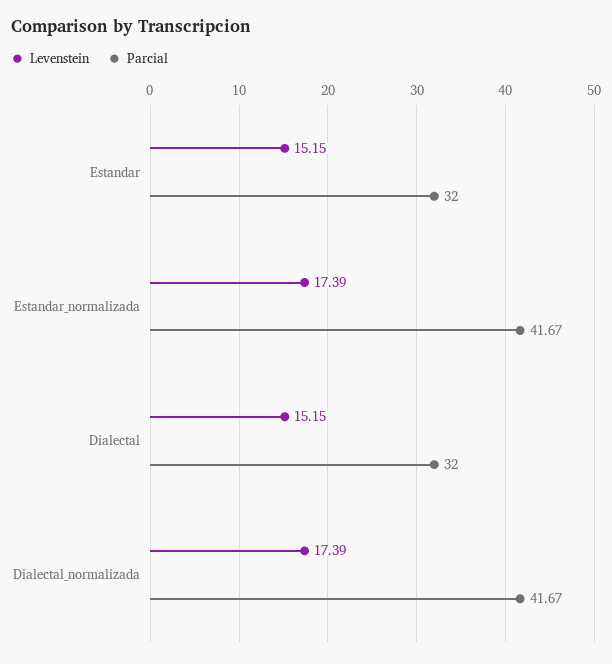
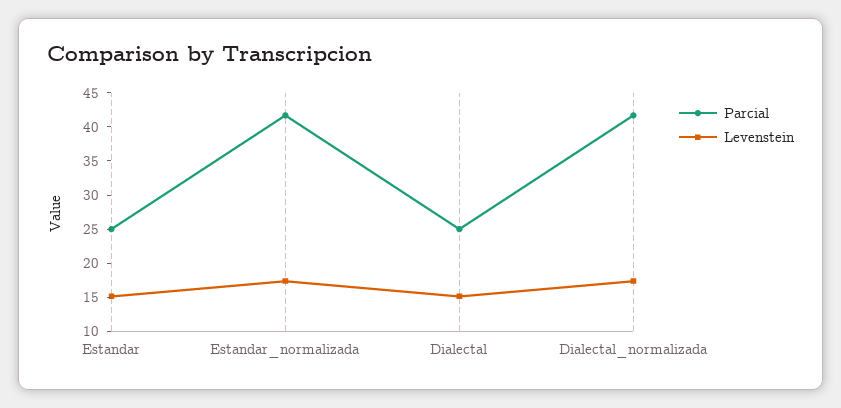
  {
    "Levenstein": {
      "Estandar": 15.15,
      "Estandar_normalizada": 17.39,
      "Dialectal": 15.15,
      "Dialectal_normalizada": 17.39
    },
    "Parcial": {
-     "Estandar": 32,
+     "Estandar": 25,
      "Estandar_normalizada": 41.67,
-     "Dialectal": 32,
+     "Dialectal": 25,
      "Dialectal_normalizada": 41.67
    }
  }

